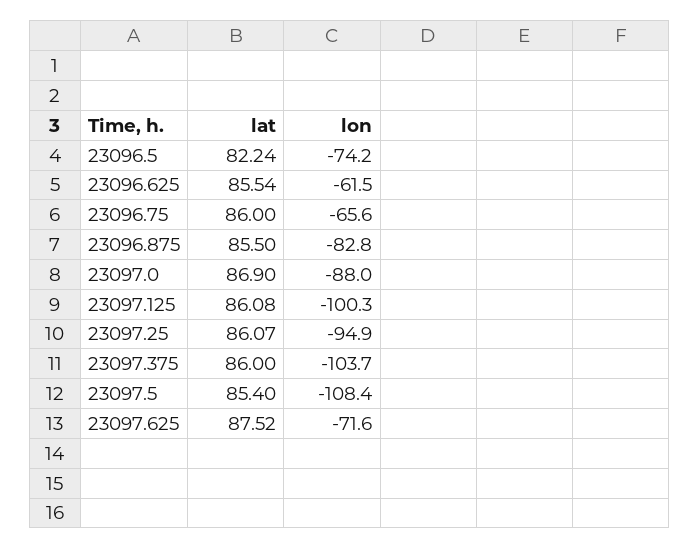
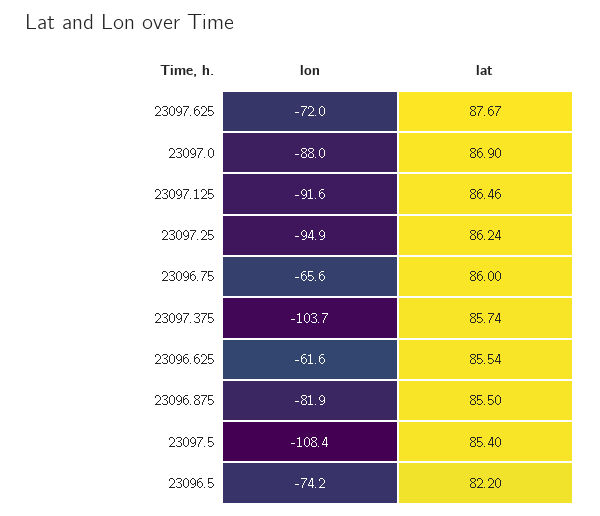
  {
    "lat": {
-     "23096.5": 82.24,
+     "23096.5": 82.2,
      "23096.625": 85.54,
      "23096.75": 86,
      "23096.875": 85.5,
      "23097.0": 86.9,
-     "23097.125": 86.08,
+     "23097.125": 86.46,
-     "23097.25": 86.07,
+     "23097.25": 86.24,
-     "23097.375": 86,
+     "23097.375": 85.74,
      "23097.5": 85.4,
-     "23097.625": 87.52
+     "23097.625": 87.67
    },
    "lon": {
      "23096.5": -74.2,
-     "23096.625": -61.5,
+     "23096.625": -61.6,
      "23096.75": -65.6,
-     "23096.875": -82.8,
+     "23096.875": -81.9,
      "23097.0": -88,
-     "23097.125": -100.3,
+     "23097.125": -91.6,
      "23097.25": -94.9,
      "23097.375": -103.7,
      "23097.5": -108.4,
-     "23097.625": -71.6
+     "23097.625": -72
    }
  }

